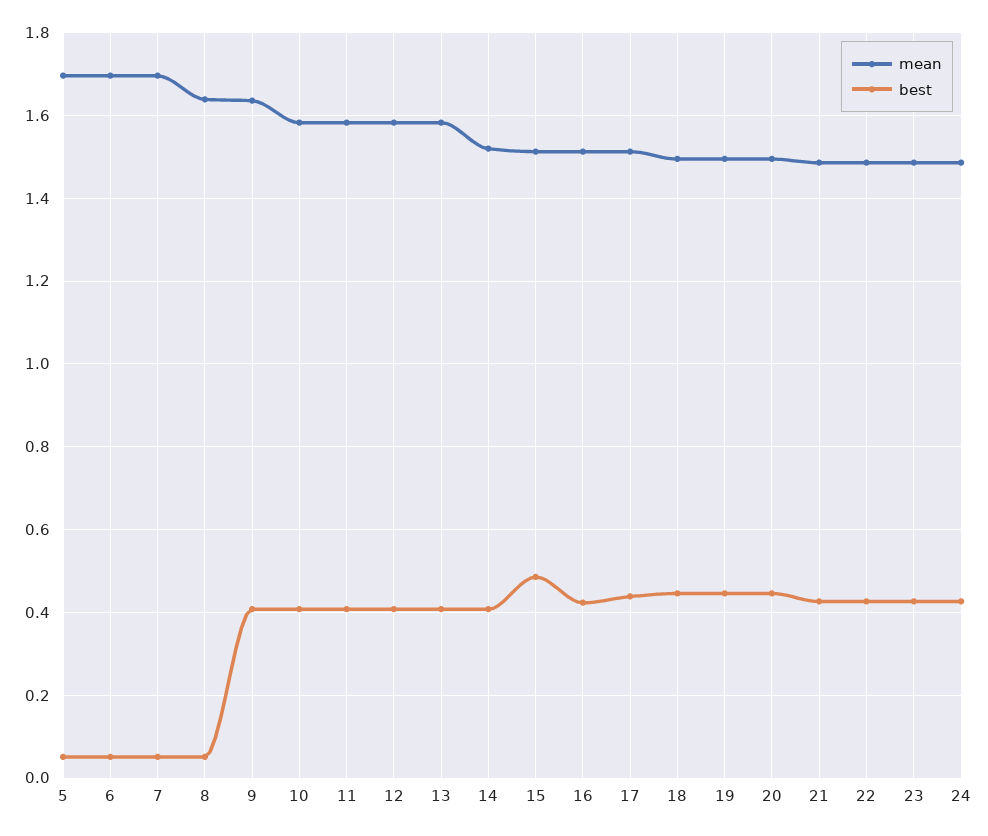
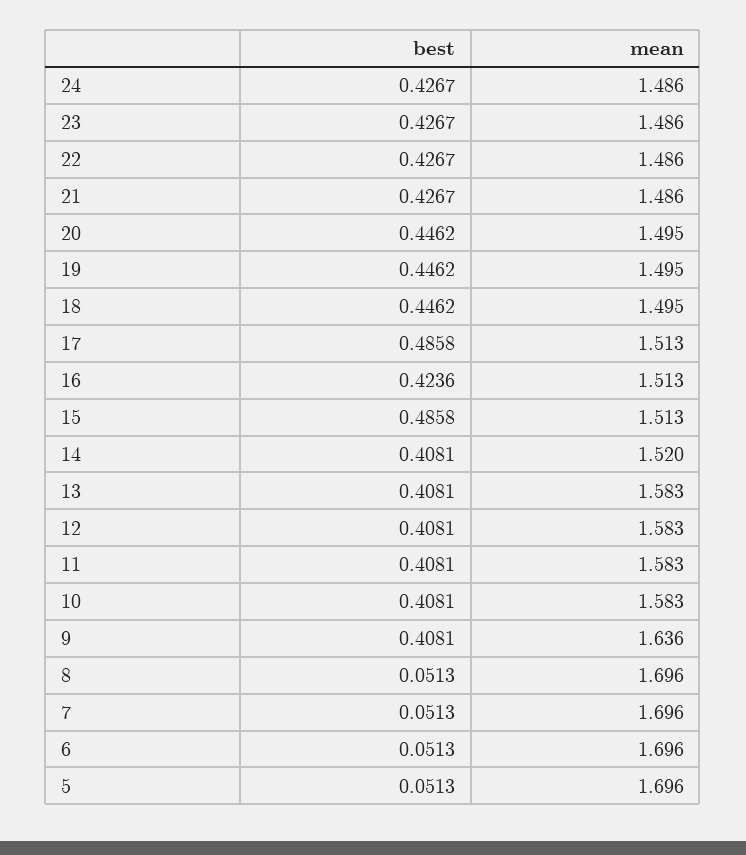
  {
    "mean": {
      "5": 1.696,
      "6": 1.696,
      "7": 1.696,
-     "8": 1.64,
+     "8": 1.696,
      "9": 1.636,
      "10": 1.583,
      "11": 1.583,
      "12": 1.583,
      "13": 1.583,
      "14": 1.52,
      "15": 1.513,
      "16": 1.513,
      "17": 1.513,
      "18": 1.495,
      "19": 1.495,
      "20": 1.495,
      "21": 1.486,
      "22": 1.486,
      "23": 1.486,
      "24": 1.486
    },
    "best": {
      "5": 0.0513,
      "6": 0.0513,
      "7": 0.0513,
      "8": 0.0513,
      "9": 0.4081,
      "10": 0.4081,
      "11": 0.4081,
      "12": 0.4081,
      "13": 0.4081,
      "14": 0.4081,
      "15": 0.4858,
      "16": 0.4236,
-     "17": 0.44,
+     "17": 0.4858,
      "18": 0.4462,
      "19": 0.4462,
      "20": 0.4462,
      "21": 0.4267,
      "22": 0.4267,
      "23": 0.4267,
      "24": 0.4267
    }
  }

